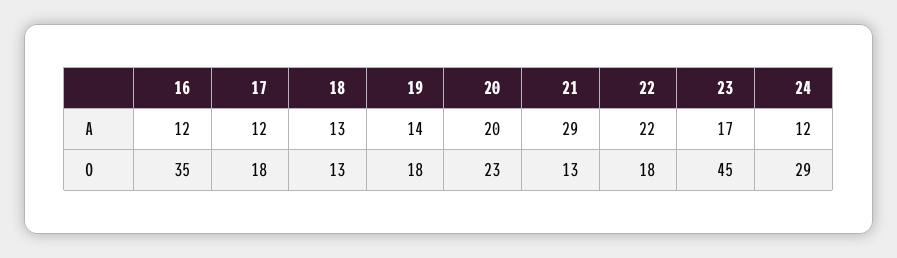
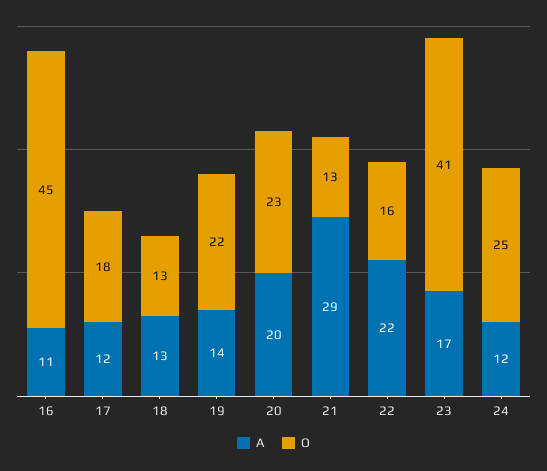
  {
    "A": {
-     "16": 12,
+     "16": 11,
      "17": 12,
      "18": 13,
      "19": 14,
      "20": 20,
      "21": 29,
      "22": 22,
      "23": 17,
      "24": 12
    },
    "O": {
-     "16": 35,
+     "16": 45,
      "17": 18,
      "18": 13,
-     "19": 18,
+     "19": 22,
      "20": 23,
      "21": 13,
-     "22": 18,
+     "22": 16,
-     "23": 45,
+     "23": 41,
-     "24": 29
+     "24": 25
    }
  }

